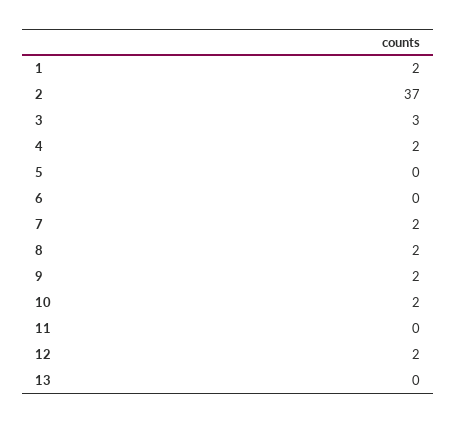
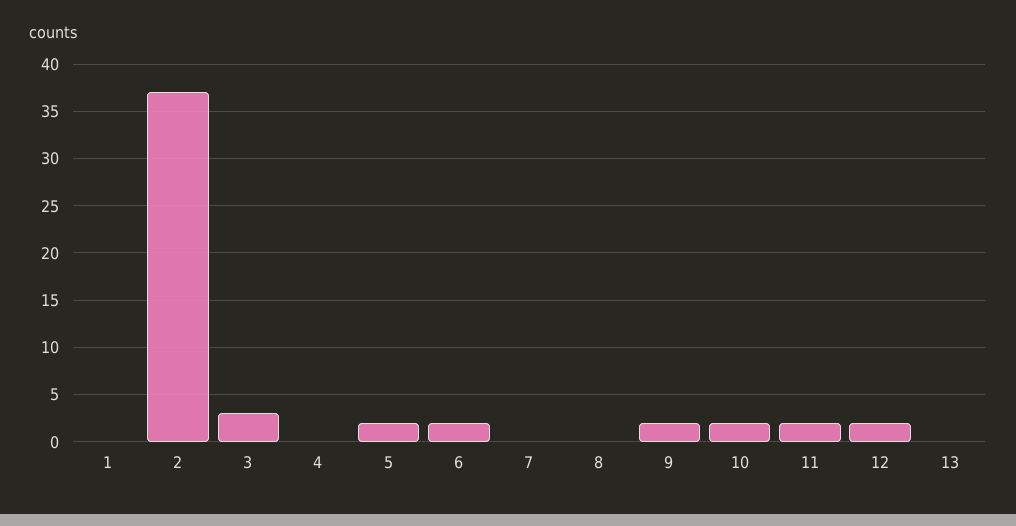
  {
-   "1": 2,
+   "1": 0,
    "2": 37,
    "3": 3,
-   "4": 2,
+   "4": 0,
-   "5": 0,
+   "5": 2,
-   "6": 0,
+   "6": 2,
-   "7": 2,
+   "7": 0,
-   "8": 2,
+   "8": 0,
    "9": 2,
    "10": 2,
-   "11": 0,
+   "11": 2,
    "12": 2,
    "13": 0
  }

